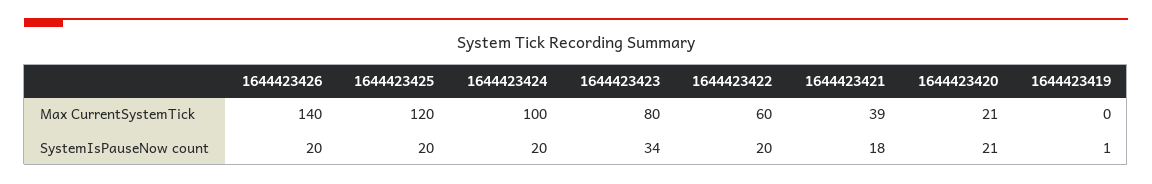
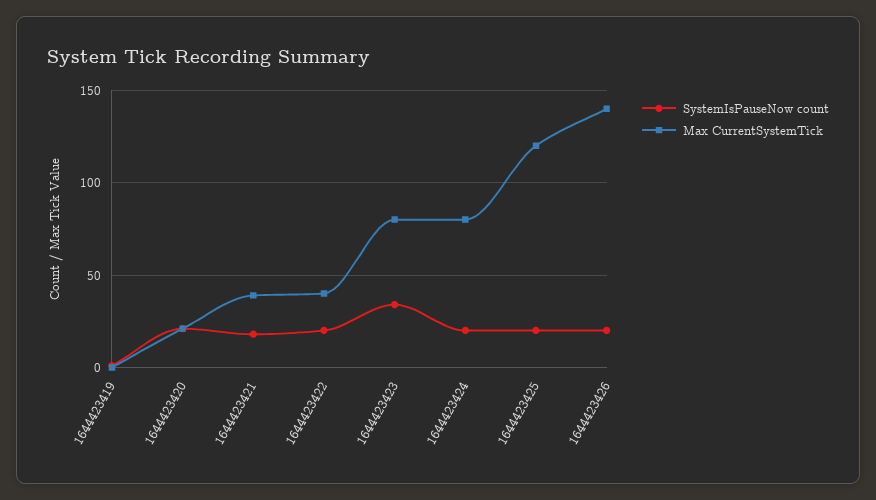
  {
    "Max CurrentSystemTick": {
      "1644423426": 140,
      "1644423425": 120,
-     "1644423424": 100,
+     "1644423424": 80,
      "1644423423": 80,
-     "1644423422": 60,
+     "1644423422": 40,
      "1644423421": 39,
      "1644423420": 21,
      "1644423419": 0
    },
    "SystemIsPauseNow count": {
      "1644423426": 20,
      "1644423425": 20,
      "1644423424": 20,
      "1644423423": 34,
      "1644423422": 20,
      "1644423421": 18,
      "1644423420": 21,
      "1644423419": 1
    }
  }

